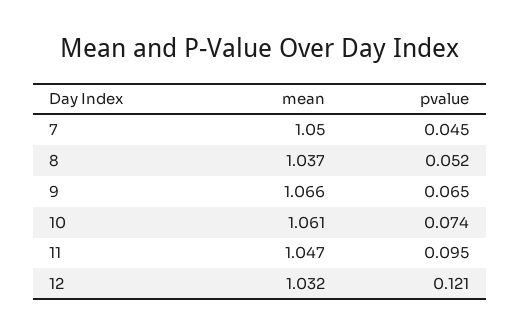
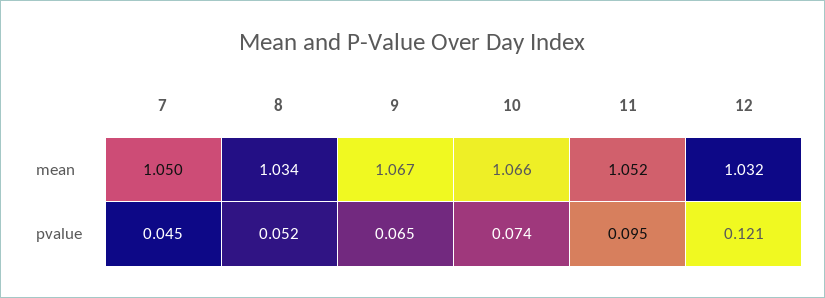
  {
    "mean": {
      "7": 1.05,
-     "8": 1.037,
+     "8": 1.034,
-     "9": 1.066,
+     "9": 1.067,
-     "10": 1.061,
+     "10": 1.066,
-     "11": 1.047,
+     "11": 1.052,
      "12": 1.032
    },
    "pvalue": {
      "7": 0.045,
      "8": 0.052,
      "9": 0.065,
      "10": 0.074,
      "11": 0.095,
      "12": 0.121
    }
  }

